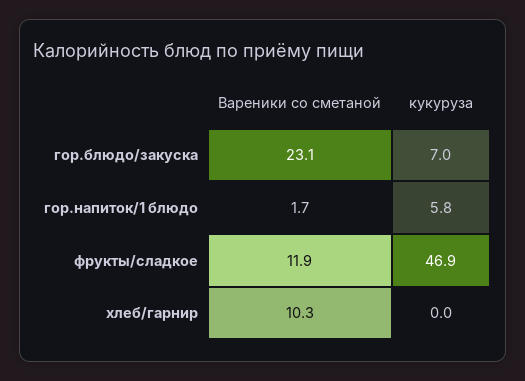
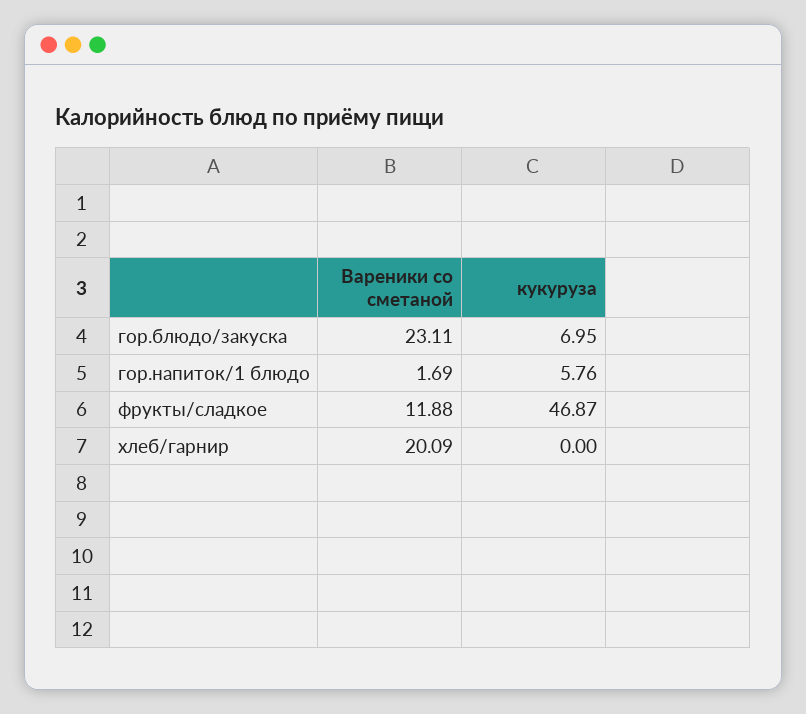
  {
    "Вареники со сметаной": {
      "гор.блюдо/закуска": 23.11,
      "гор.напиток/1 блюдо": 1.69,
      "фрукты/сладкое": 11.88,
-     "хлеб/гарнир": 10.3
+     "хлеб/гарнир": 20.09
    },
    "кукуруза": {
      "гор.блюдо/закуска": 6.95,
      "гор.напиток/1 блюдо": 5.76,
      "фрукты/сладкое": 46.87,
      "хлеб/гарнир": 0
    }
  }

